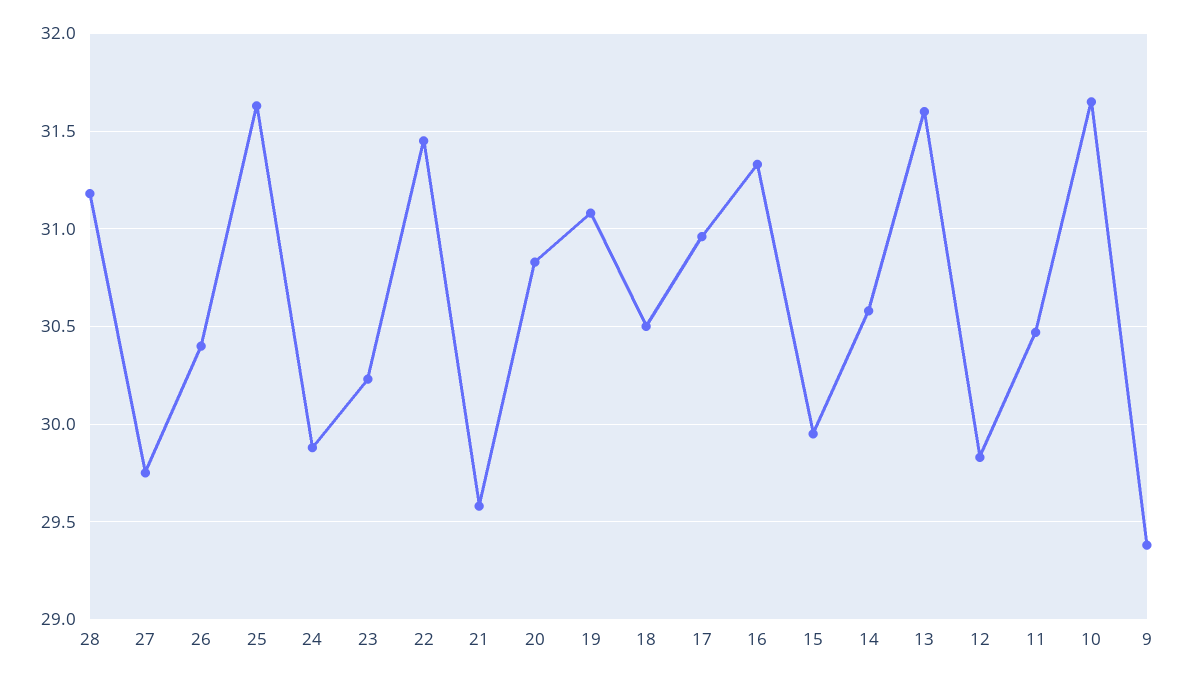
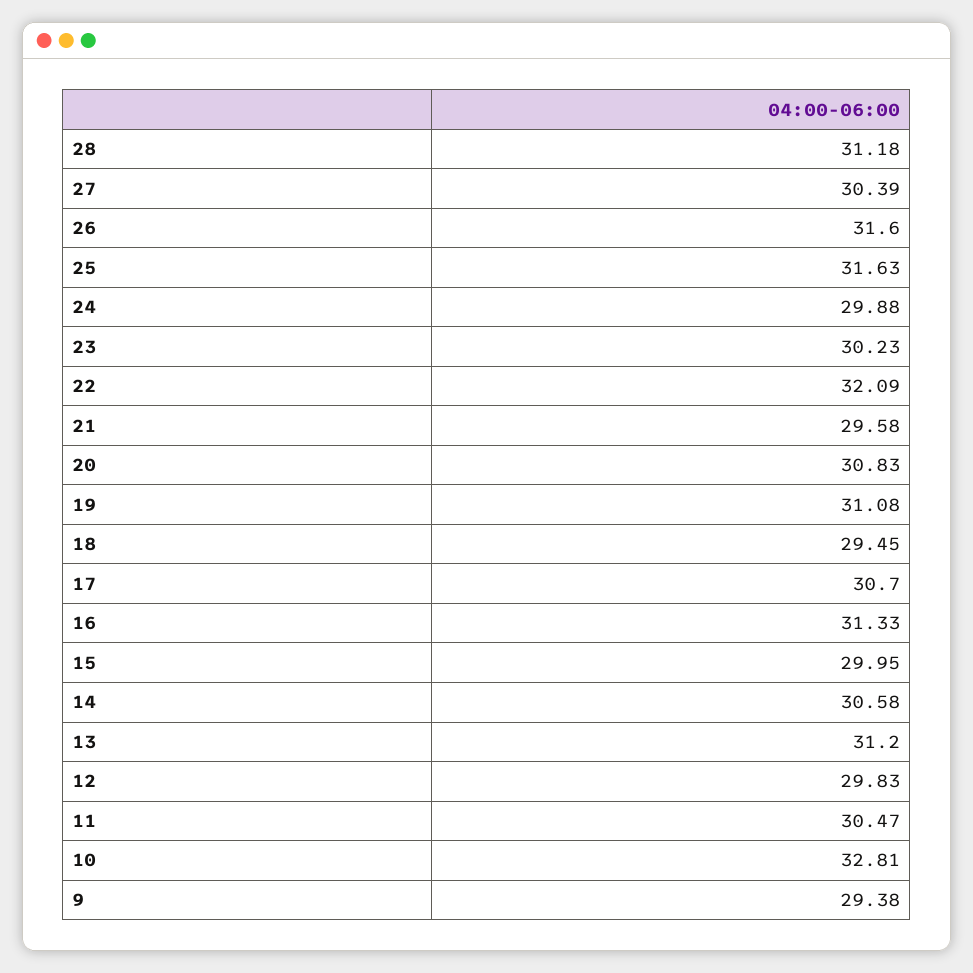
  {
    "28": 31.18,
-   "27": 29.75,
+   "27": 30.39,
-   "26": 30.4,
+   "26": 31.6,
    "25": 31.63,
    "24": 29.88,
    "23": 30.23,
-   "22": 31.45,
+   "22": 32.09,
    "21": 29.58,
    "20": 30.83,
    "19": 31.08,
-   "18": 30.5,
+   "18": 29.45,
-   "17": 30.95,
+   "17": 30.7,
    "16": 31.33,
    "15": 29.95,
    "14": 30.58,
-   "13": 31.6,
+   "13": 31.2,
    "12": 29.83,
    "11": 30.47,
-   "10": 31.65,
+   "10": 32.81,
    "9": 29.38
  }

